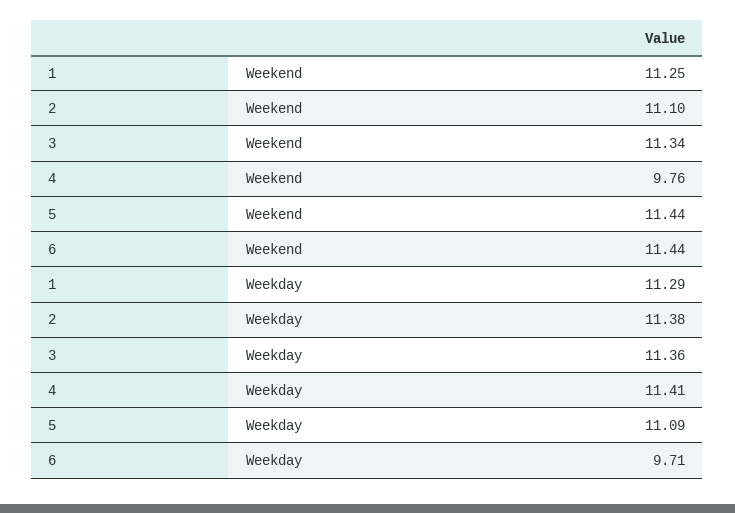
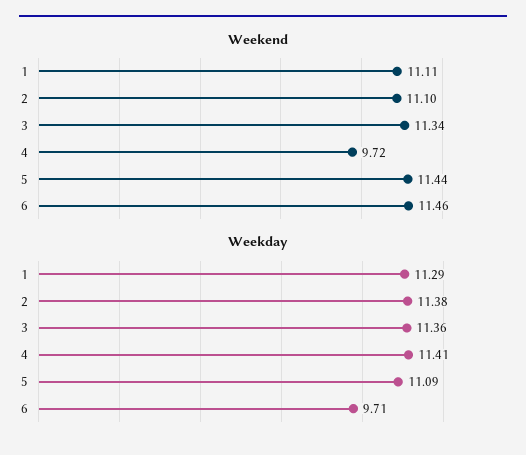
  {
    "Weekend": {
-     "1": 11.25,
+     "1": 11.11,
      "2": 11.1,
      "3": 11.34,
-     "4": 9.76,
+     "4": 9.72,
      "5": 11.44,
-     "6": 11.44
+     "6": 11.46
    },
    "Weekday": {
      "1": 11.29,
      "2": 11.38,
      "3": 11.36,
      "4": 11.41,
      "5": 11.09,
      "6": 9.71
    }
  }

